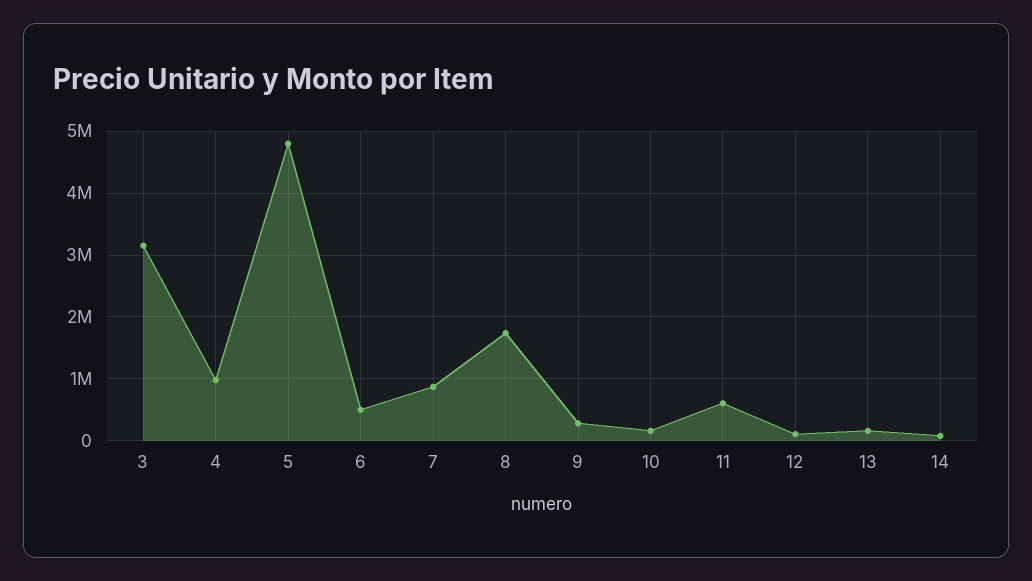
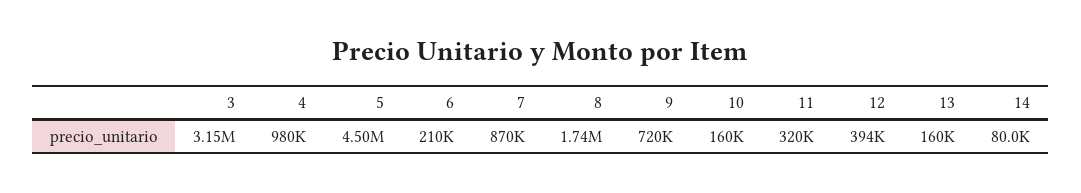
  {
    "3": 3150000,
    "4": 980000,
-   "5": 4800000,
+   "5": 4500000,
-   "6": 500000,
+   "6": 210000,
    "7": 870000,
    "8": 1740000,
-   "9": 300000,
+   "9": 720000,
    "10": 160000,
-   "11": 600000,
+   "11": 320000,
-   "12": 100000,
+   "12": 394000,
    "13": 160000,
    "14": 80000
  }

